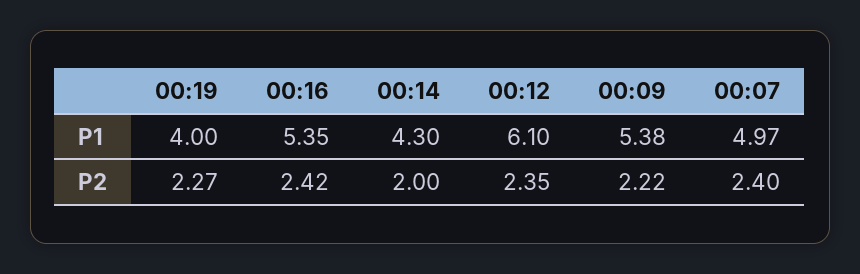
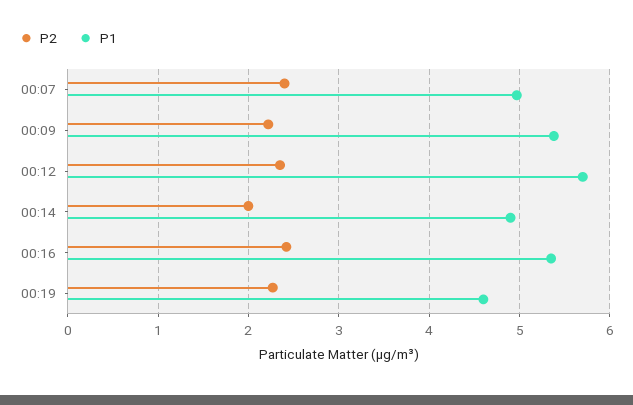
  {
    "P1": {
-     "00:19": 4,
+     "00:19": 4.6,
      "00:16": 5.35,
-     "00:14": 4.3,
+     "00:14": 4.9,
-     "00:12": 6.1,
+     "00:12": 5.7,
      "00:09": 5.38,
      "00:07": 4.97
    },
    "P2": {
      "00:19": 2.27,
      "00:16": 2.42,
      "00:14": 2,
      "00:12": 2.35,
      "00:09": 2.22,
      "00:07": 2.4
    }
  }

